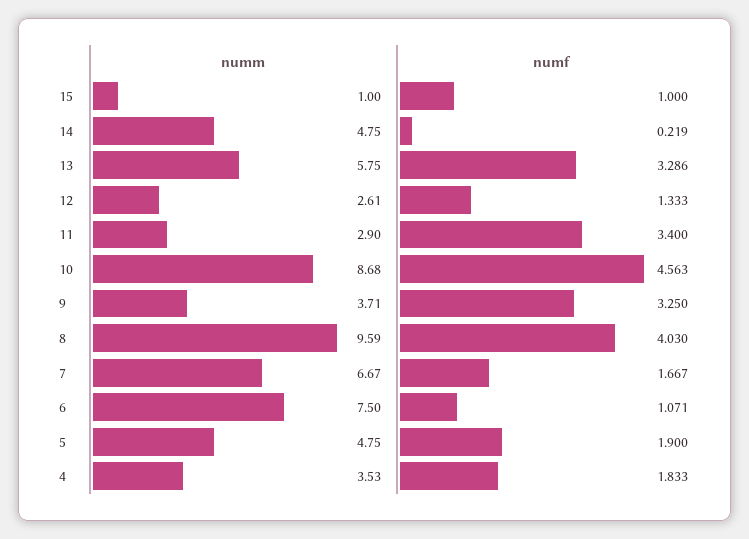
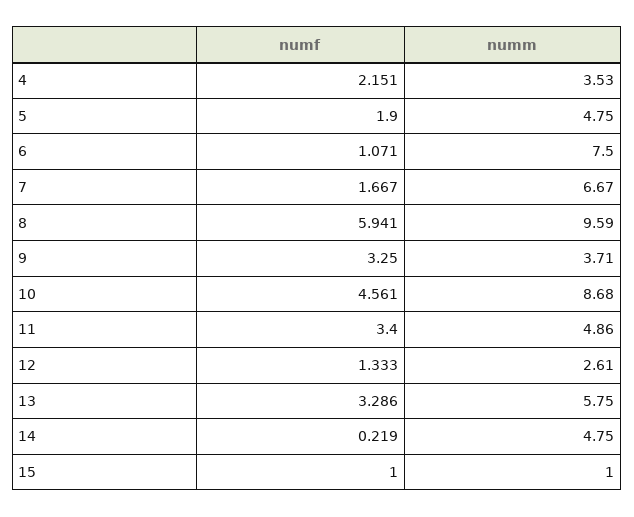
  {
    "numm": {
      "15": 1,
      "14": 4.75,
      "13": 5.75,
      "12": 2.61,
-     "11": 2.9,
+     "11": 4.86,
      "10": 8.68,
      "9": 3.71,
      "8": 9.59,
      "7": 6.67,
      "6": 7.5,
      "5": 4.75,
      "4": 3.53
    },
    "numf": {
      "15": 1,
      "14": 0.219,
      "13": 3.286,
      "12": 1.333,
      "11": 3.4,
-     "10": 4.563,
+     "10": 4.561,
      "9": 3.25,
-     "8": 4.03,
+     "8": 5.941,
      "7": 1.667,
      "6": 1.071,
      "5": 1.9,
-     "4": 1.833
+     "4": 2.151
    }
  }

